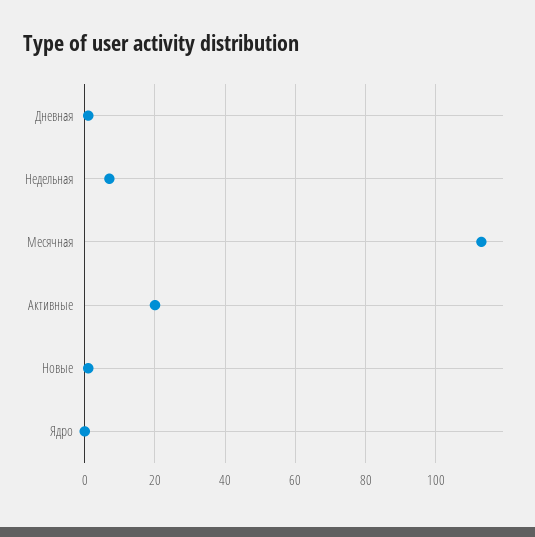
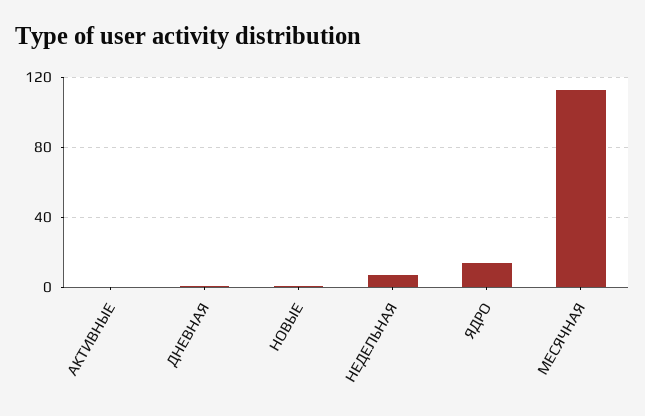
  {
    "Дневная": 0,
    "Недельная": 5,
    "Месячная": 115,
-   "Активные": 20,
+   "Активные": 0,
    "Новые": 0,
-   "Ядро": 0
+   "Ядро": 15
  }

